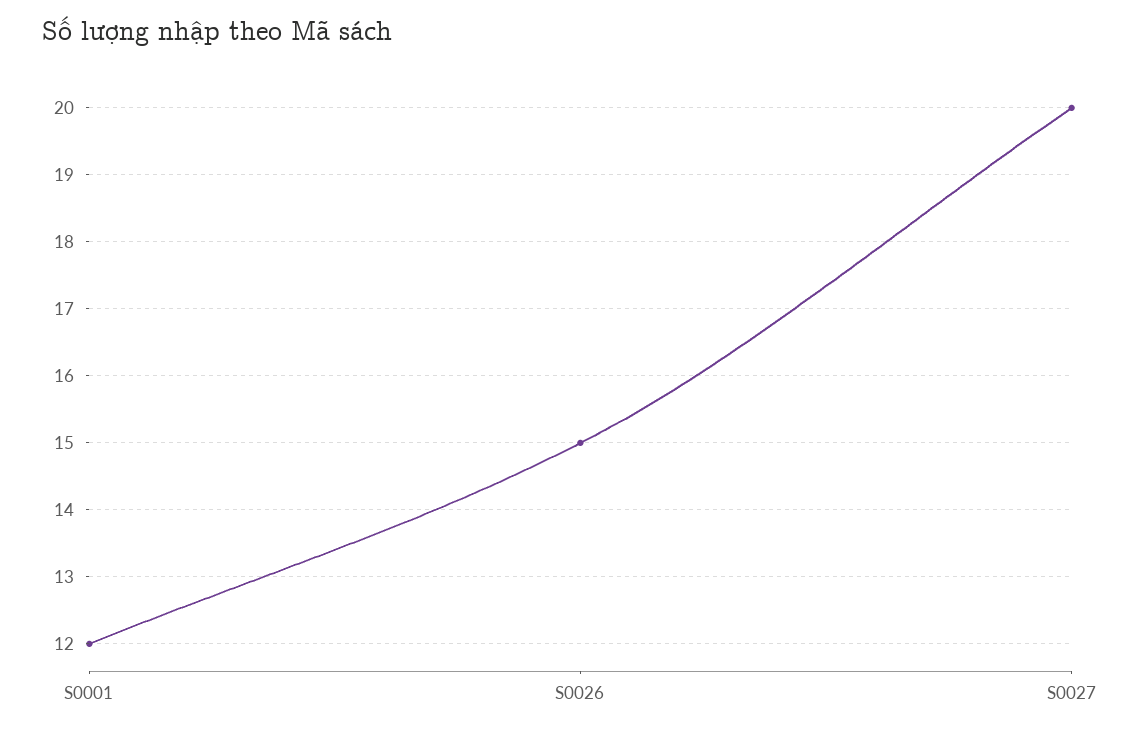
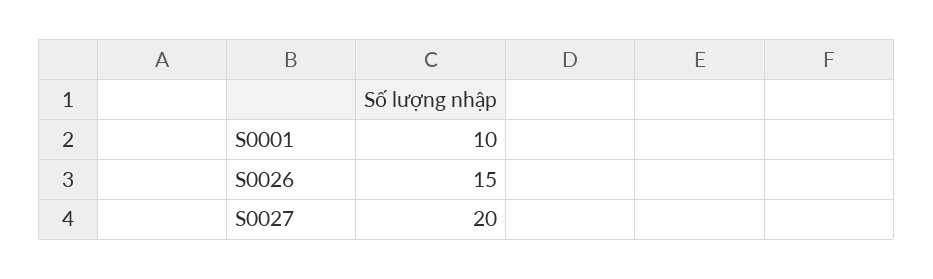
  {
-   "S0001": 12,
+   "S0001": 10,
    "S0026": 15,
    "S0027": 20
  }

